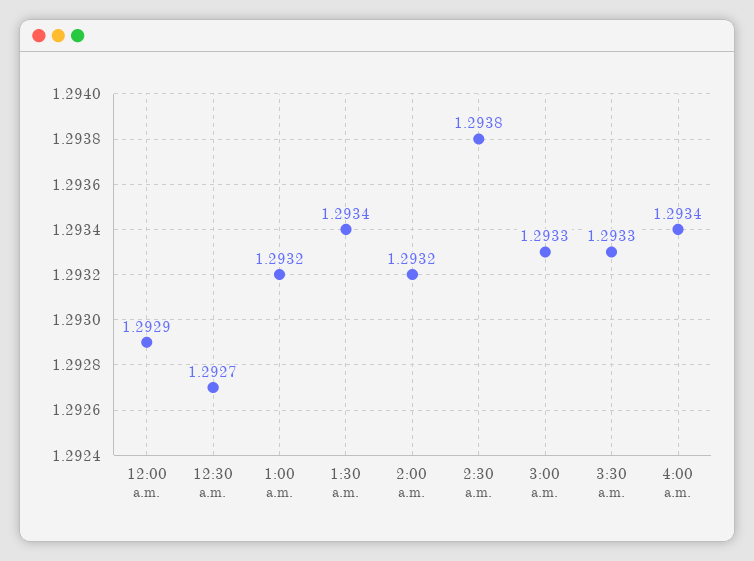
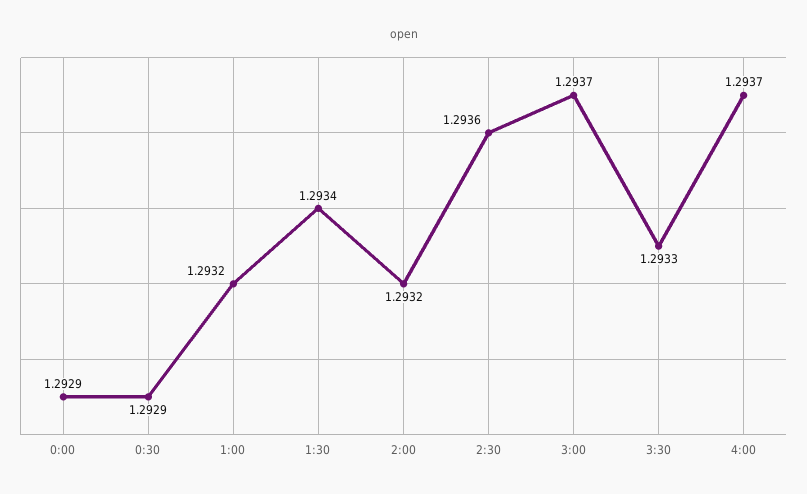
  {
    "12:00 a.m.": 1.2929,
-   "12:30 a.m.": 1.2927,
+   "12:30 a.m.": 1.2929,
    "1:00 a.m.": 1.2932,
    "1:30 a.m.": 1.2934,
    "2:00 a.m.": 1.2932,
-   "2:30 a.m.": 1.2938,
+   "2:30 a.m.": 1.2936,
-   "3:00 a.m.": 1.2933,
+   "3:00 a.m.": 1.2937,
    "3:30 a.m.": 1.2933,
-   "4:00 a.m.": 1.2934
+   "4:00 a.m.": 1.2937
  }

